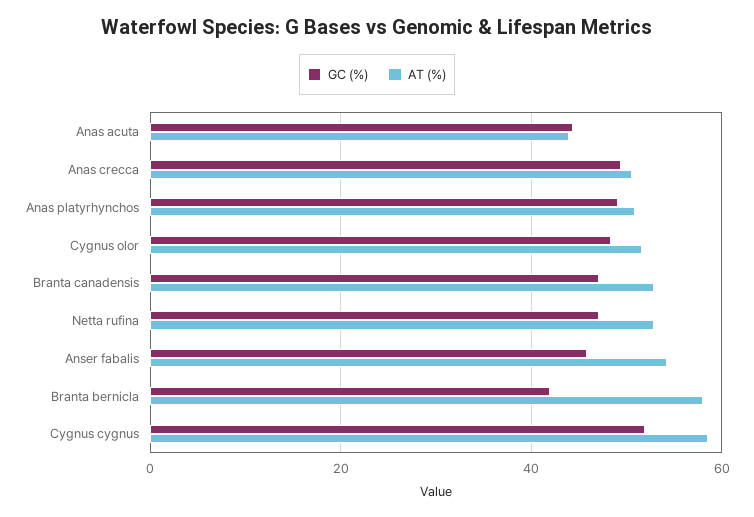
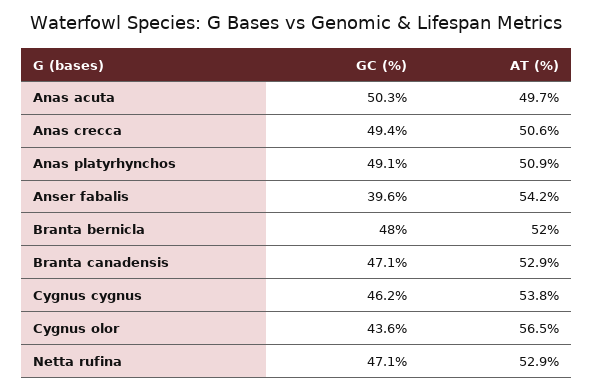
  {
    "GC (%)": {
-     "Anas acuta": 44,
+     "Anas acuta": 50.3,
      "Anas crecca": 49.4,
      "Anas platyrhynchos": 49.1,
-     "Cygnus olor": 48,
+     "Cygnus olor": 43.6,
      "Branta canadensis": 47.1,
      "Netta rufina": 47.1,
-     "Anser fabalis": 46,
+     "Anser fabalis": 39.6,
-     "Branta bernicla": 42,
+     "Branta bernicla": 48,
-     "Cygnus cygnus": 52
+     "Cygnus cygnus": 46.2
    },
    "AT (%)": {
-     "Anas acuta": 44,
+     "Anas acuta": 49.7,
      "Anas crecca": 50.6,
      "Anas platyrhynchos": 50.9,
-     "Cygnus olor": 52,
+     "Cygnus olor": 56.5,
      "Branta canadensis": 52.9,
      "Netta rufina": 52.9,
      "Anser fabalis": 54.2,
-     "Branta bernicla": 58,
+     "Branta bernicla": 52,
-     "Cygnus cygnus": 58
+     "Cygnus cygnus": 53.8
    }
  }

